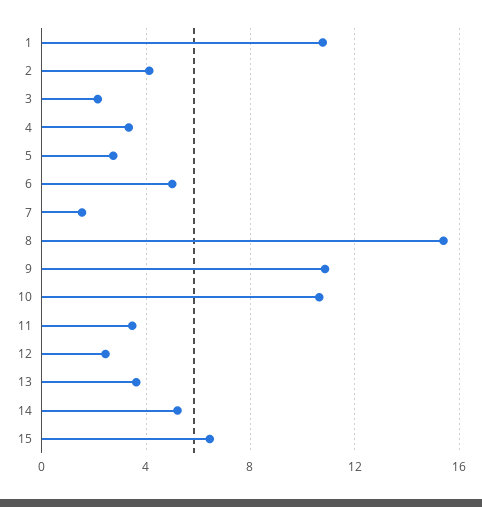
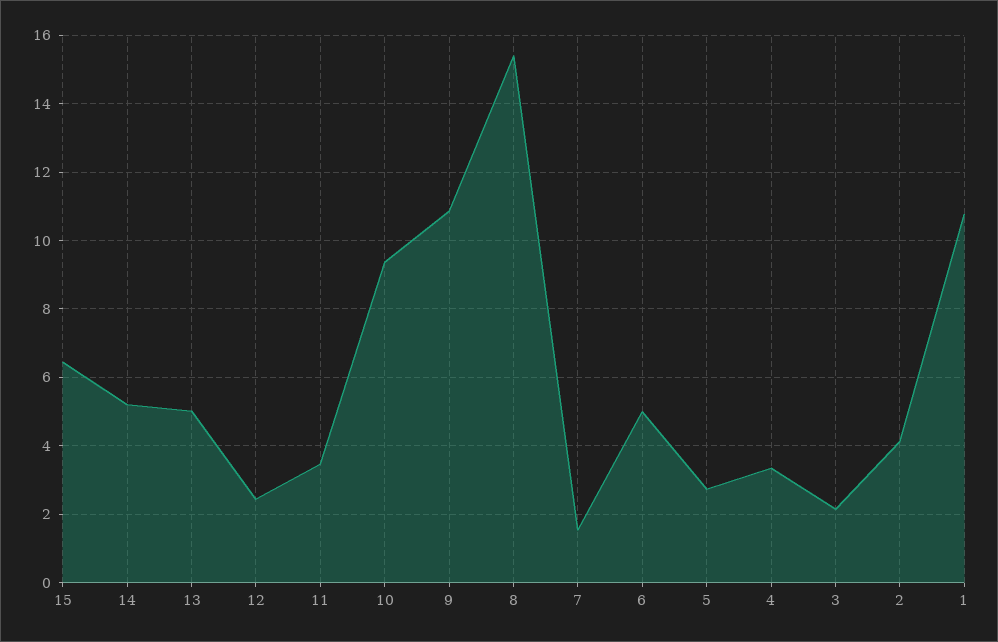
  {
    "1": 10.8,
    "2": 4.2,
    "3": 2.2,
    "4": 3.4,
    "5": 2.8,
    "6": 5,
    "7": 1.6,
    "8": 15.4,
    "9": 10.8,
-   "10": 10.5,
+   "10": 9.4,
    "11": 3.4,
    "12": 2.4,
-   "13": 3.5,
+   "13": 5,
    "14": 5.2,
    "15": 6.4
  }

